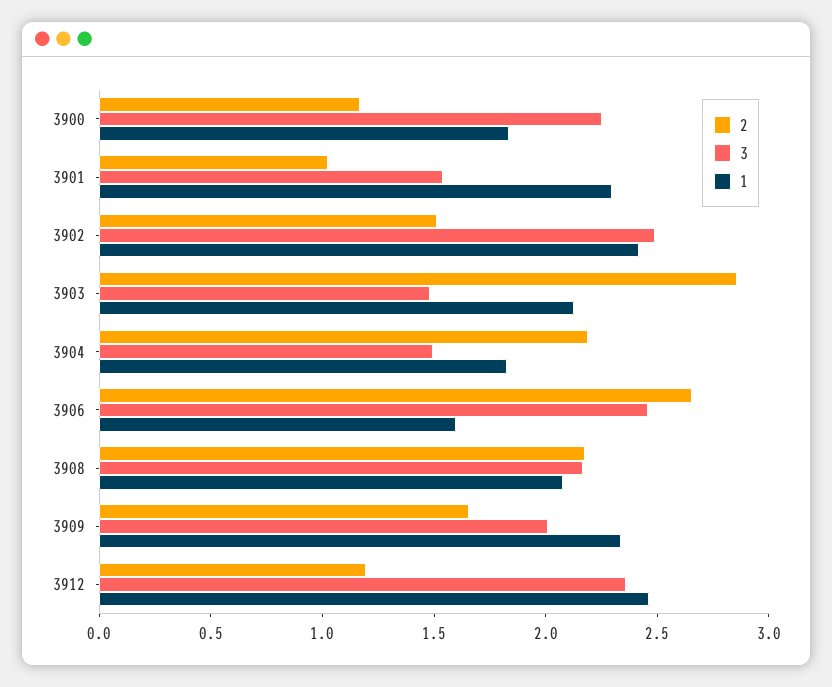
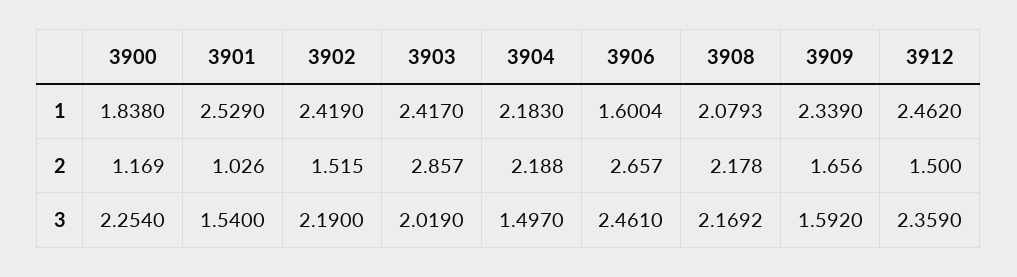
  {
    "2": {
      "3900": 1.169,
      "3901": 1.026,
      "3902": 1.515,
      "3903": 2.857,
      "3904": 2.188,
      "3906": 2.657,
      "3908": 2.178,
      "3909": 1.656,
-     "3912": 1.2
+     "3912": 1.5
    },
    "3": {
      "3900": 2.254,
      "3901": 1.54,
-     "3902": 2.5,
+     "3902": 2.19,
-     "3903": 1.5,
+     "3903": 2.019,
      "3904": 1.497,
      "3906": 2.461,
      "3908": 2.1692,
-     "3909": 2,
+     "3909": 1.592,
      "3912": 2.359
    },
    "1": {
      "3900": 1.838,
-     "3901": 2.3,
+     "3901": 2.529,
      "3902": 2.419,
-     "3903": 2.1,
+     "3903": 2.417,
-     "3904": 1.8,
+     "3904": 2.183,
      "3906": 1.6004,
      "3908": 2.0793,
      "3909": 2.339,
      "3912": 2.462
    }
  }

